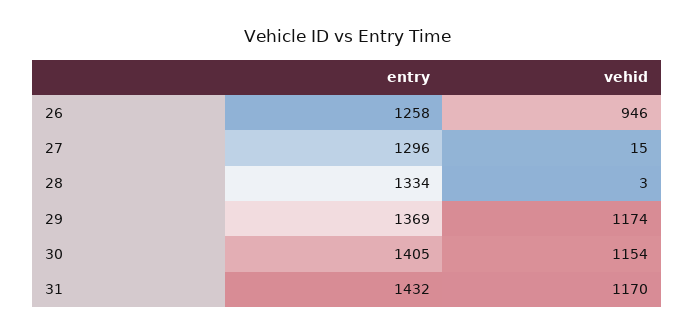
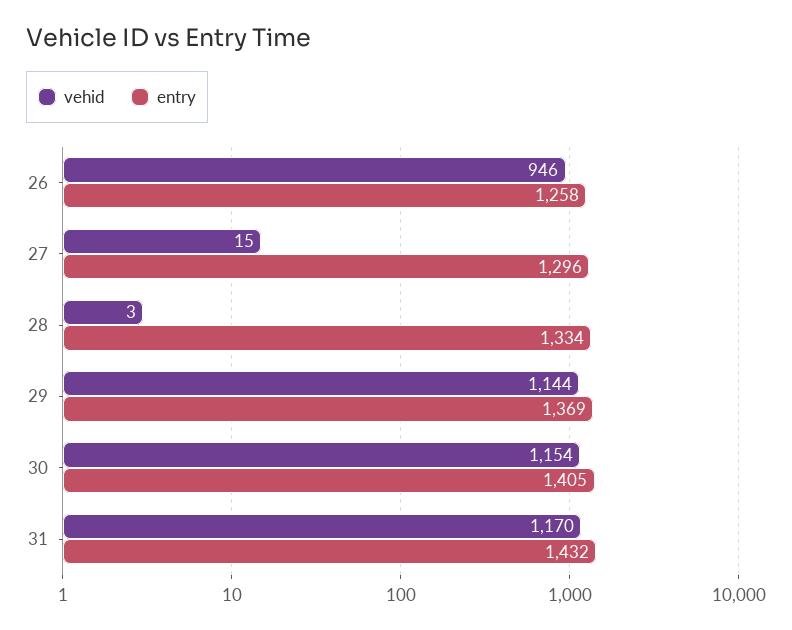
  {
    "entry": {
      "26": 1258,
      "27": 1296,
      "28": 1334,
      "29": 1369,
      "30": 1405,
      "31": 1432
    },
    "vehid": {
      "26": 946,
      "27": 15,
      "28": 3,
-     "29": 1174,
+     "29": 1144,
      "30": 1154,
      "31": 1170
    }
  }

